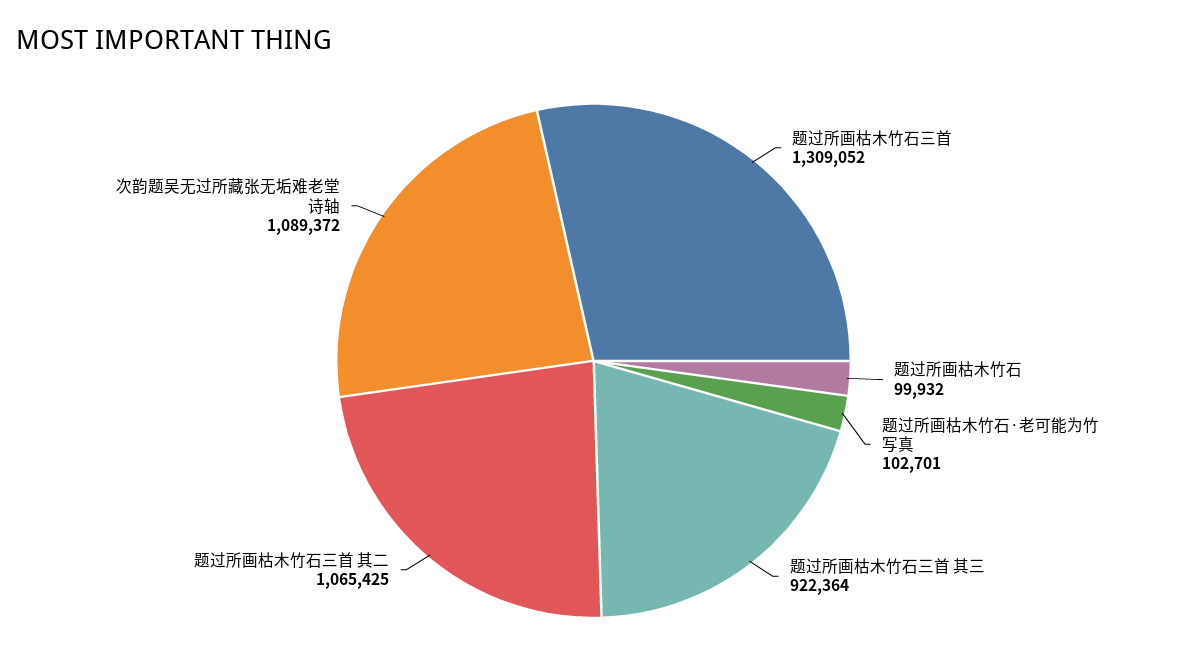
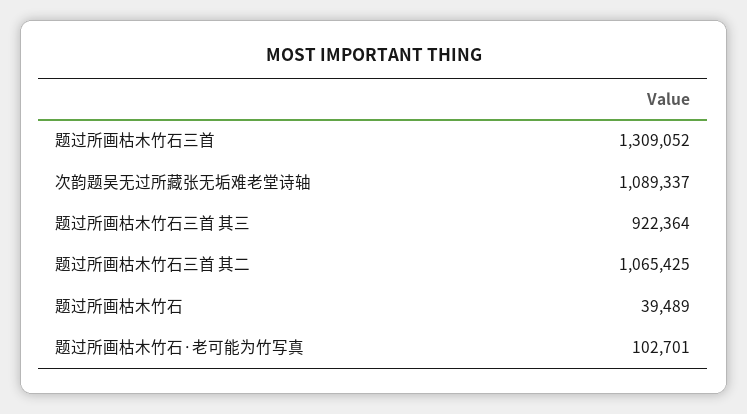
  {
    "题过所画枯木竹石三首": 1309052,
-   "题过所画枯木竹石": 99932,
+   "题过所画枯木竹石": 39489,
    "题过所画枯木竹石·老可能为竹写真": 102701,
    "题过所画枯木竹石三首 其三": 922364,
    "题过所画枯木竹石三首 其二": 1065425,
-   "次韵题吴无过所藏张无垢难老堂诗轴": 1089372
+   "次韵题吴无过所藏张无垢难老堂诗轴": 1089337
  }

